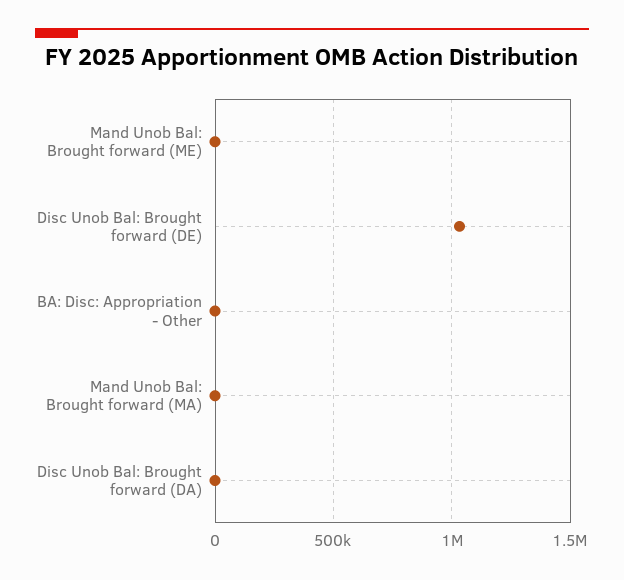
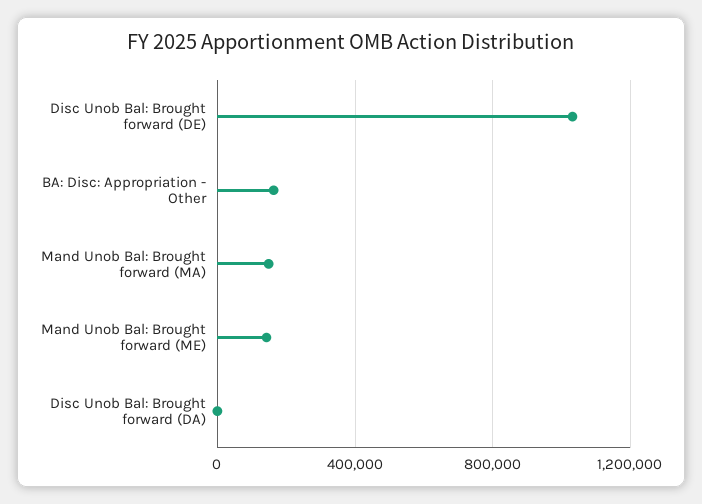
  {
-   "Mand Unob Bal: Brought forward (ME)": 0,
+   "Mand Unob Bal: Brought forward (ME)": 150000,
    "Disc Unob Bal: Brought forward (DE)": 1050000,
-   "BA: Disc: Appropriation - Other": 0,
+   "BA: Disc: Appropriation - Other": 150000,
-   "Mand Unob Bal: Brought forward (MA)": 0,
+   "Mand Unob Bal: Brought forward (MA)": 150000,
    "Disc Unob Bal: Brought forward (DA)": 0
  }

